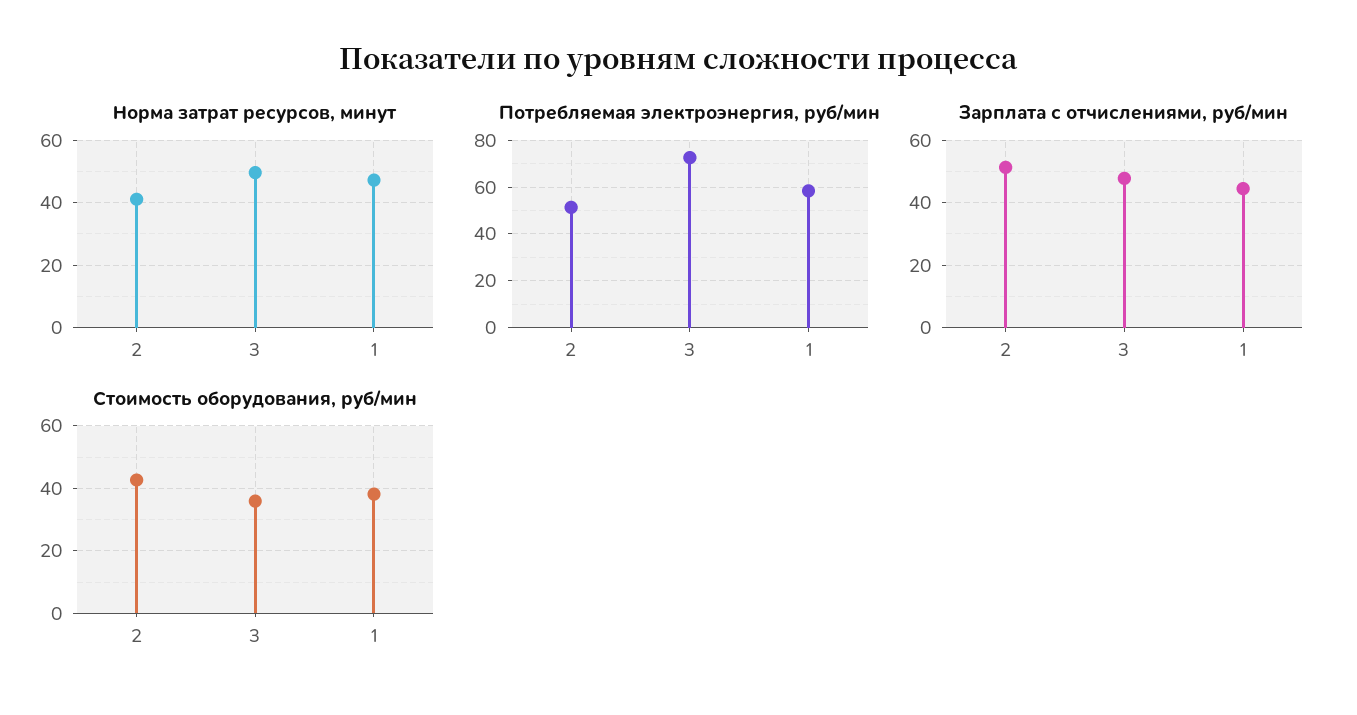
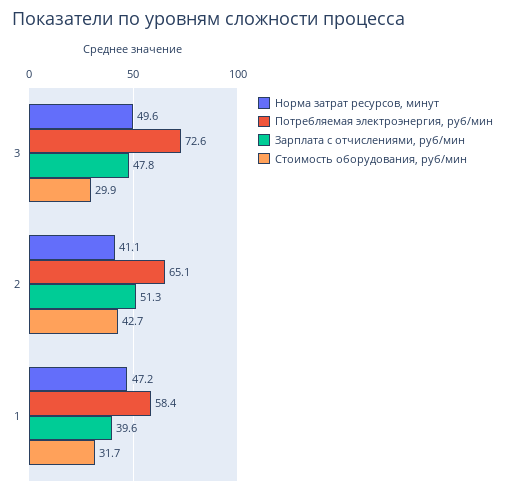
  {
    "Норма затрат ресурсов, минут": {
      "2": 41.1,
      "3": 49.6,
      "1": 47.2
    },
    "Потребляемая электроэнергия, руб/мин": {
-     "2": 50,
+     "2": 65.1,
      "3": 72.6,
      "1": 58.4
    },
    "Зарплата с отчислениями, руб/мин": {
      "2": 51.3,
      "3": 47.8,
-     "1": 44
+     "1": 39.6
    },
    "Стоимость оборудования, руб/мин": {
      "2": 42.7,
-     "3": 36,
+     "3": 29.9,
-     "1": 38
+     "1": 31.7
    }
  }

